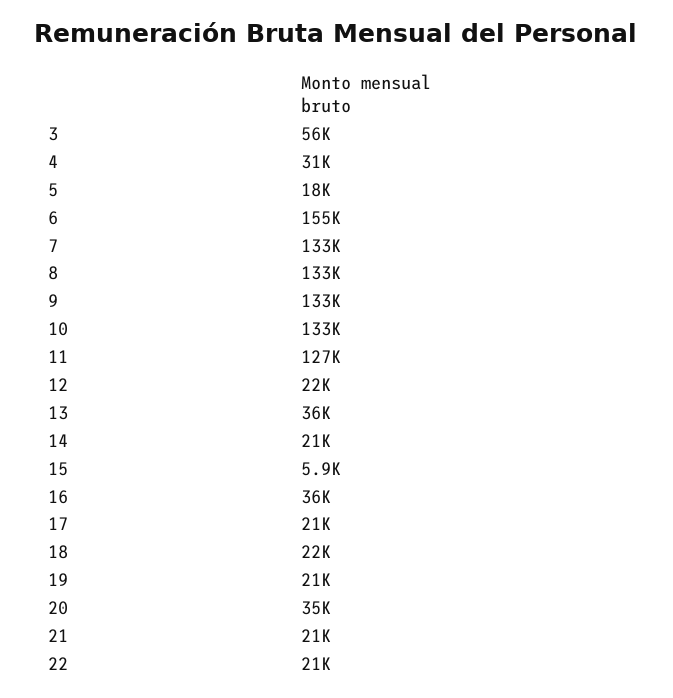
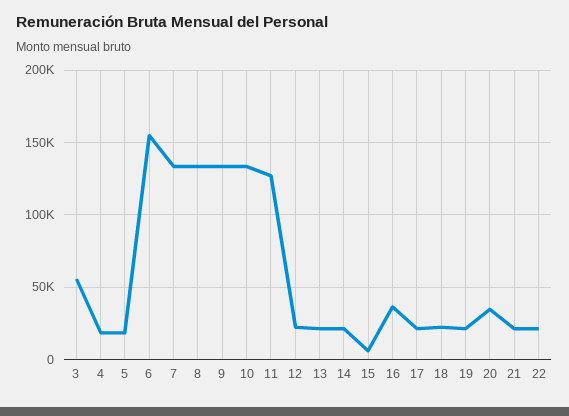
  {
    "3": 56000,
-   "4": 31000,
+   "4": 20000,
    "5": 18000,
    "6": 155000,
    "7": 133000,
    "8": 133000,
    "9": 133000,
    "10": 133000,
    "11": 127000,
    "12": 22000,
-   "13": 36000,
+   "13": 20000,
    "14": 21000,
    "15": 5900,
    "16": 36000,
    "17": 21000,
    "18": 22000,
    "19": 21000,
    "20": 35000,
    "21": 21000,
    "22": 21000
  }

